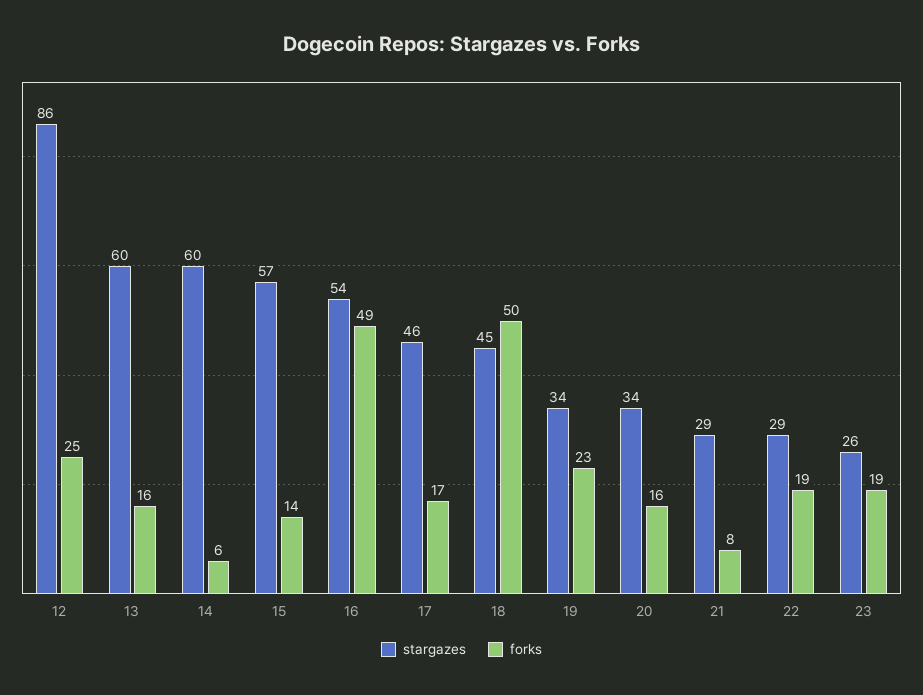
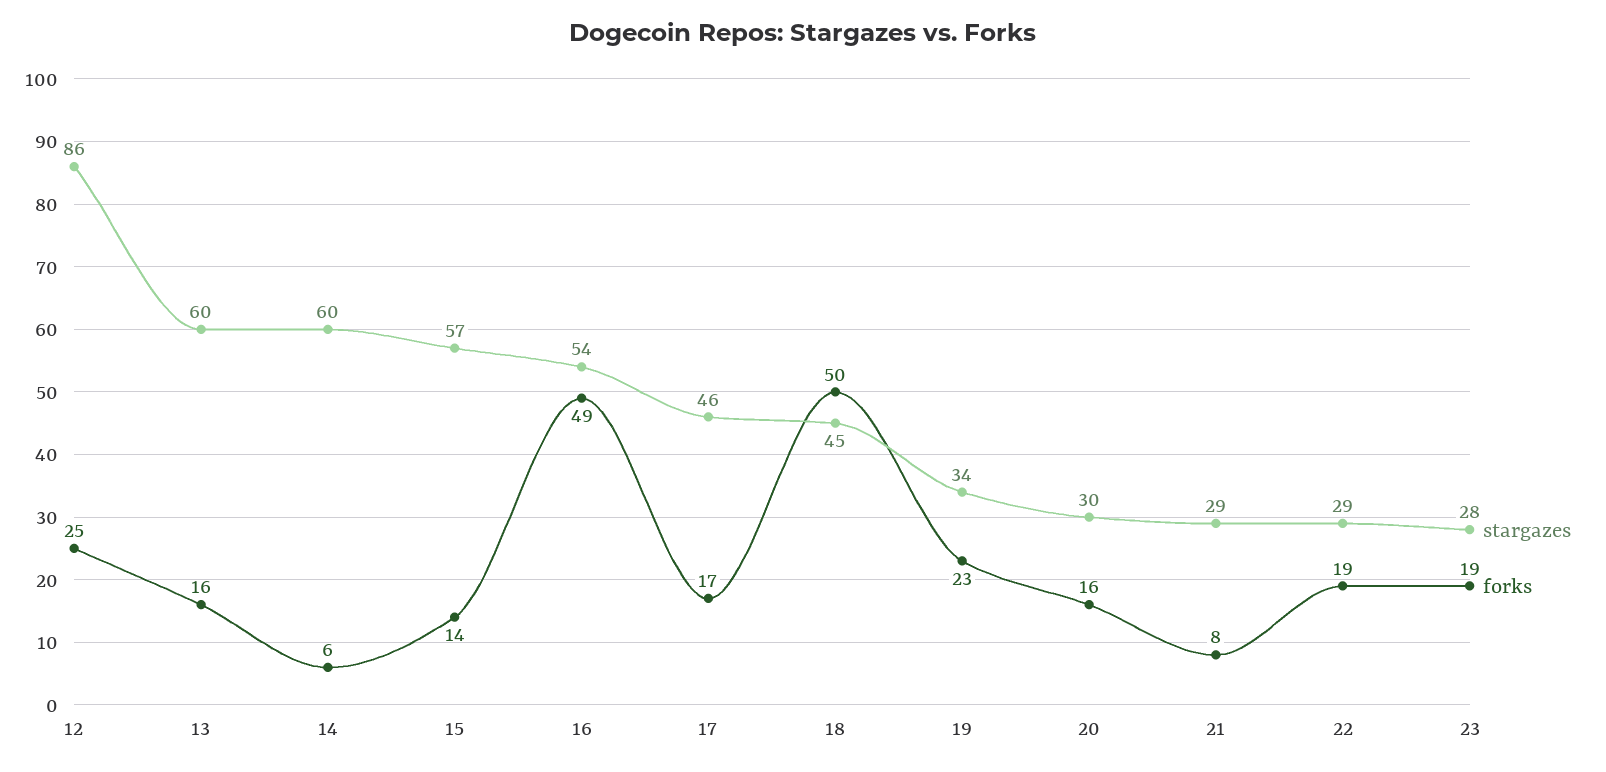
  {
    "stargazes": {
      "12": 86,
      "13": 60,
      "14": 60,
      "15": 57,
      "16": 54,
      "17": 46,
      "18": 45,
      "19": 34,
-     "20": 34,
+     "20": 30,
      "21": 29,
      "22": 29,
-     "23": 26
+     "23": 28
    },
    "forks": {
      "12": 25,
      "13": 16,
      "14": 6,
      "15": 14,
      "16": 49,
      "17": 17,
      "18": 50,
      "19": 23,
      "20": 16,
      "21": 8,
      "22": 19,
      "23": 19
    }
  }

